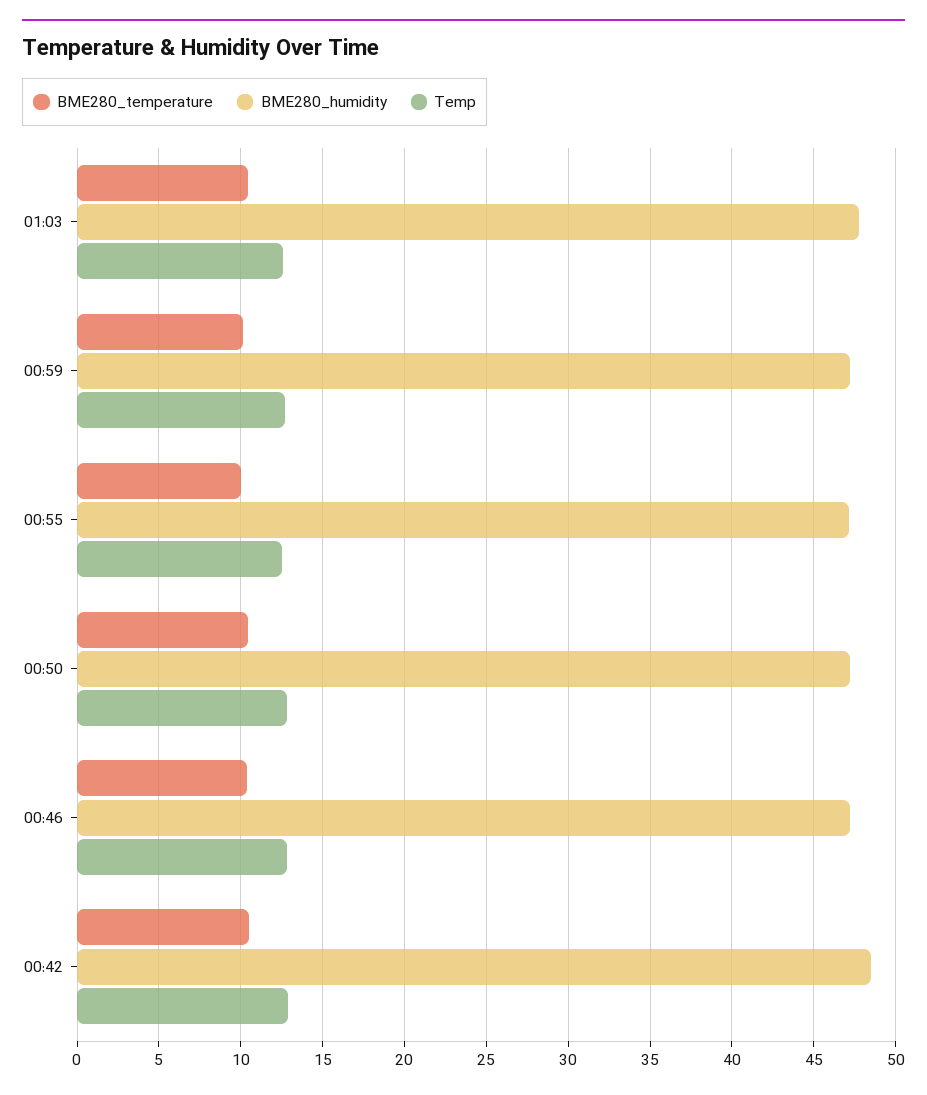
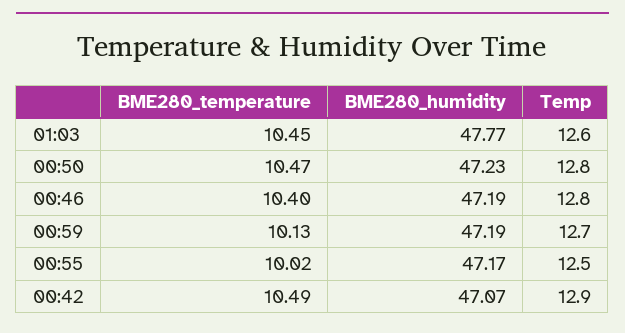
  {
    "BME280_temperature": {
      "01:03": 10.45,
      "00:59": 10.13,
      "00:55": 10.02,
      "00:50": 10.47,
      "00:46": 10.4,
      "00:42": 10.49
    },
    "BME280_humidity": {
      "01:03": 47.77,
      "00:59": 47.19,
      "00:55": 47.17,
      "00:50": 47.23,
      "00:46": 47.19,
-     "00:42": 48.5
+     "00:42": 47.07
    },
    "Temp": {
      "01:03": 12.6,
      "00:59": 12.7,
      "00:55": 12.5,
      "00:50": 12.8,
      "00:46": 12.8,
      "00:42": 12.9
    }
  }

